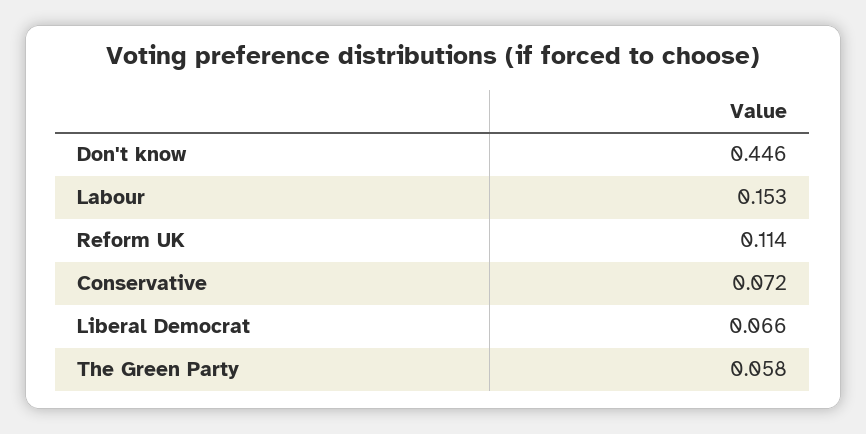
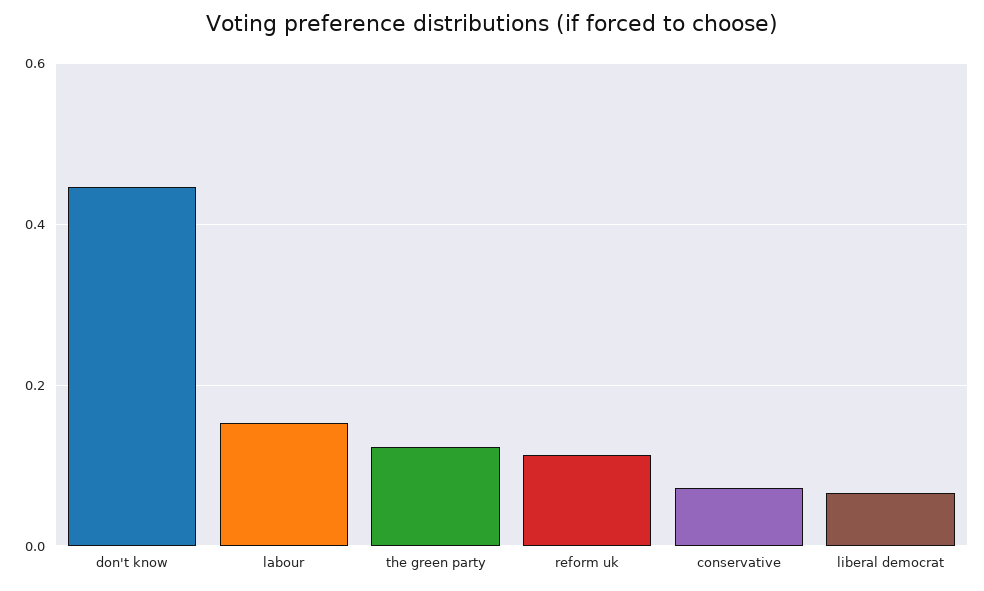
  {
    "Don't know": 0.446,
    "Labour": 0.153,
    "Reform UK": 0.114,
    "Conservative": 0.072,
    "Liberal Democrat": 0.066,
-   "The Green Party": 0.058
+   "The Green Party": 0.12
  }

